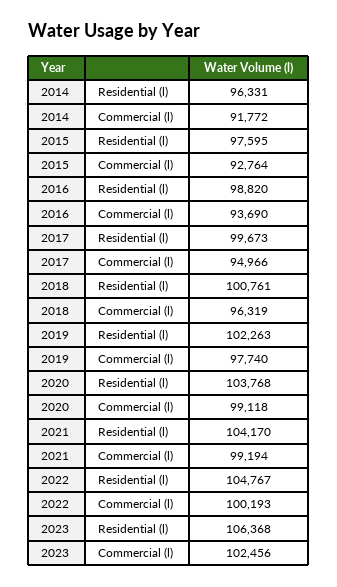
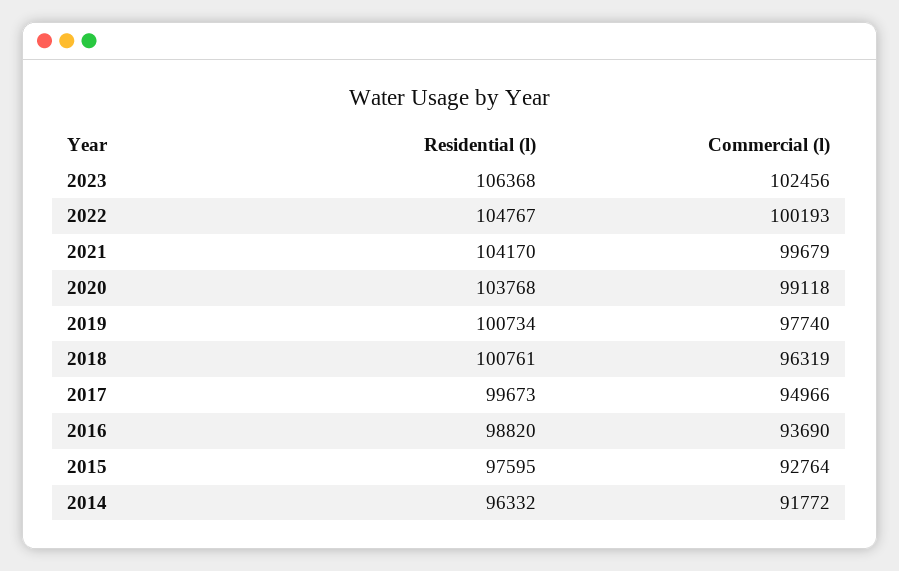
  {
    "2014": {
-     "Residential (l)": 96331,
+     "Residential (l)": 96332,
      "Commercial (l)": 91772
    },
    "2015": {
      "Residential (l)": 97595,
      "Commercial (l)": 92764
    },
    "2016": {
      "Residential (l)": 98820,
      "Commercial (l)": 93690
    },
    "2017": {
      "Residential (l)": 99673,
      "Commercial (l)": 94966
    },
    "2018": {
      "Residential (l)": 100761,
      "Commercial (l)": 96319
    },
    "2019": {
-     "Residential (l)": 102263,
+     "Residential (l)": 100734,
      "Commercial (l)": 97740
    },
    "2020": {
      "Residential (l)": 103768,
      "Commercial (l)": 99118
    },
    "2021": {
      "Residential (l)": 104170,
-     "Commercial (l)": 99194
+     "Commercial (l)": 99679
    },
    "2022": {
      "Residential (l)": 104767,
      "Commercial (l)": 100193
    },
    "2023": {
      "Residential (l)": 106368,
      "Commercial (l)": 102456
    }
  }

